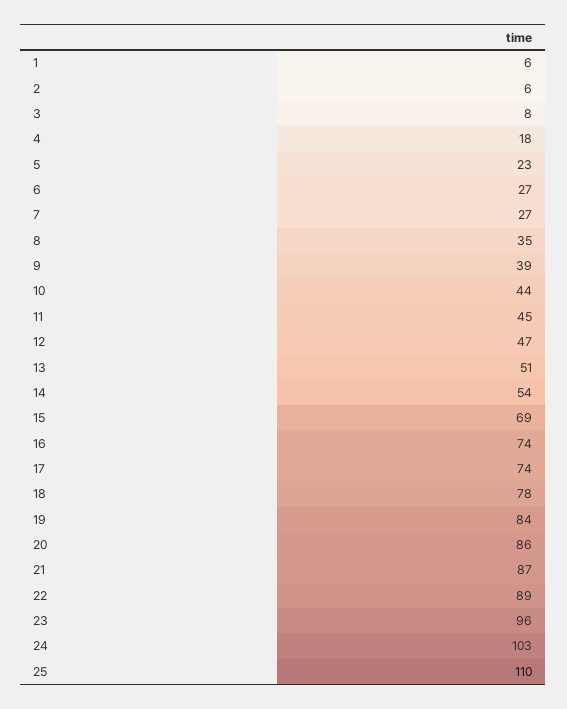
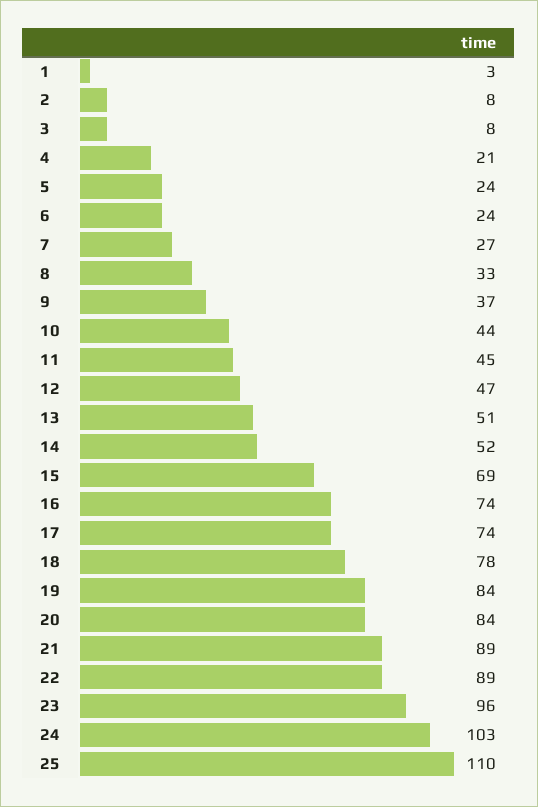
  {
-   "1": 6,
+   "1": 3,
-   "2": 6,
+   "2": 8,
    "3": 8,
-   "4": 18,
+   "4": 21,
-   "5": 23,
+   "5": 24,
-   "6": 27,
+   "6": 24,
    "7": 27,
-   "8": 35,
+   "8": 33,
-   "9": 39,
+   "9": 37,
    "10": 44,
    "11": 45,
    "12": 47,
    "13": 51,
-   "14": 54,
+   "14": 52,
    "15": 69,
    "16": 74,
    "17": 74,
    "18": 78,
    "19": 84,
-   "20": 86,
+   "20": 84,
-   "21": 87,
+   "21": 89,
    "22": 89,
    "23": 96,
    "24": 103,
    "25": 110
  }

